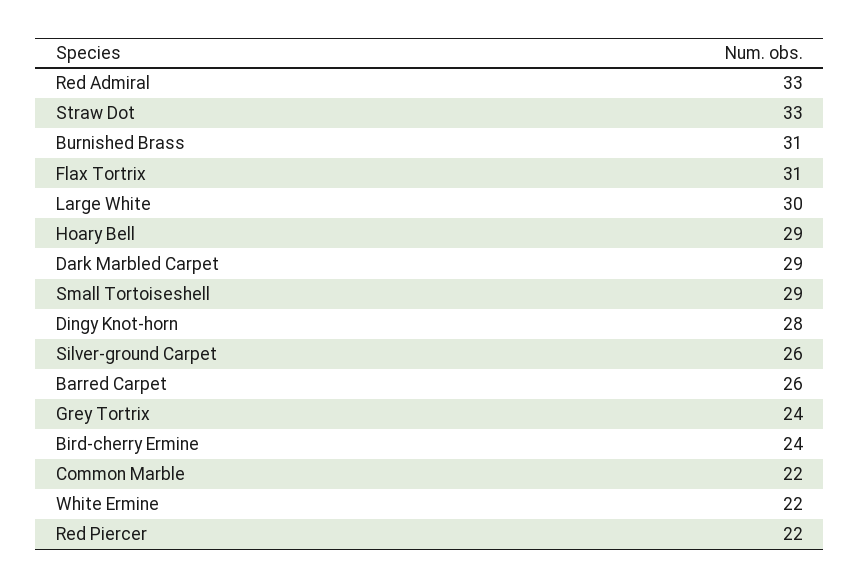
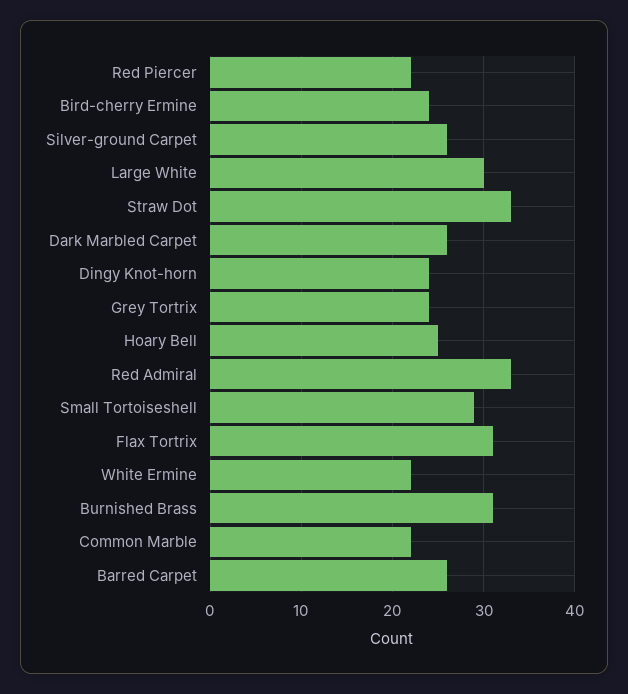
  {
    "Red Admiral": 33,
    "Straw Dot": 33,
    "Burnished Brass": 31,
    "Flax Tortrix": 31,
    "Large White": 30,
-   "Hoary Bell": 29,
+   "Hoary Bell": 25,
-   "Dark Marbled Carpet": 29,
+   "Dark Marbled Carpet": 26,
    "Small Tortoiseshell": 29,
-   "Dingy Knot-horn": 28,
+   "Dingy Knot-horn": 24,
    "Silver-ground Carpet": 26,
    "Barred Carpet": 26,
    "Grey Tortrix": 24,
    "Bird-cherry Ermine": 24,
    "Common Marble": 22,
    "White Ermine": 22,
    "Red Piercer": 22
  }

